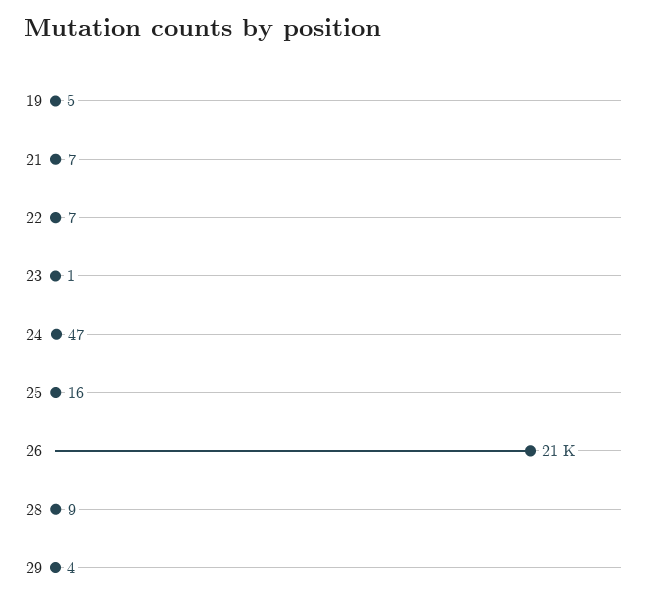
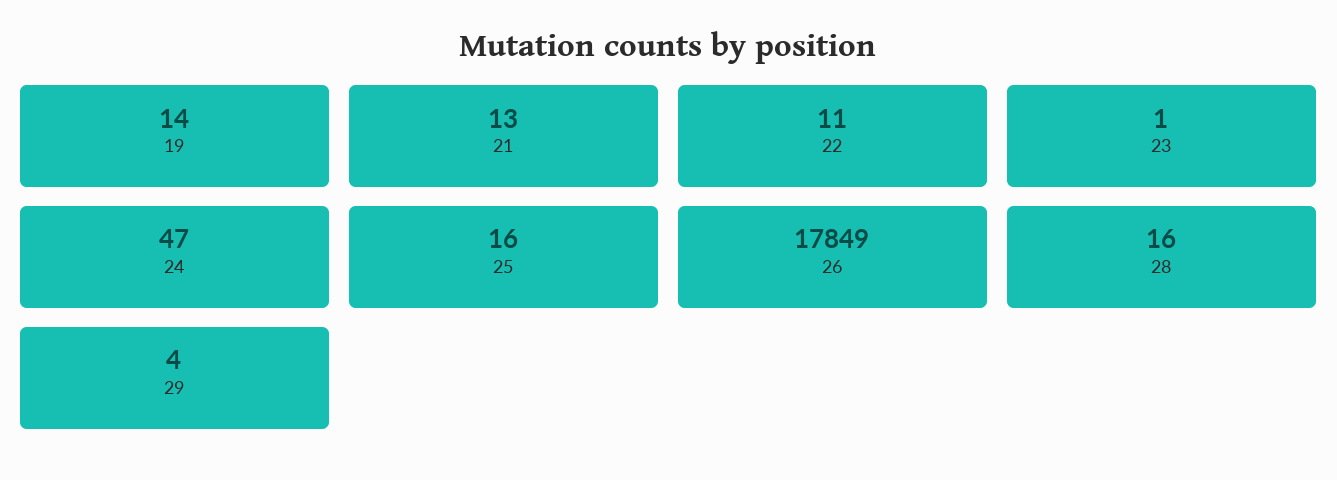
  {
-   "19": 5,
+   "19": 14,
-   "21": 7,
+   "21": 13,
-   "22": 7,
+   "22": 11,
    "23": 1,
    "24": 47,
    "25": 16,
-   "26": 21000,
+   "26": 17849,
-   "28": 9,
+   "28": 16,
    "29": 4
  }

